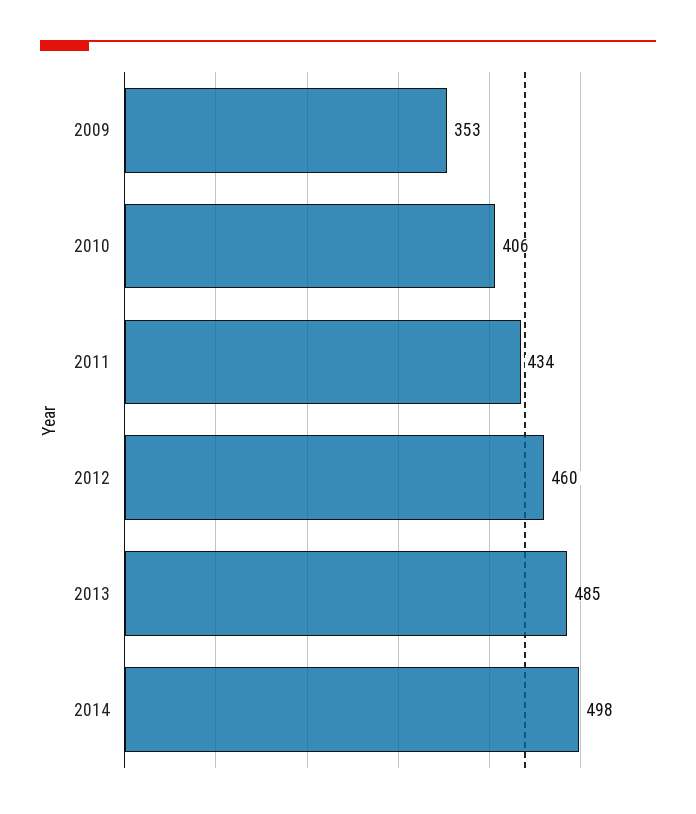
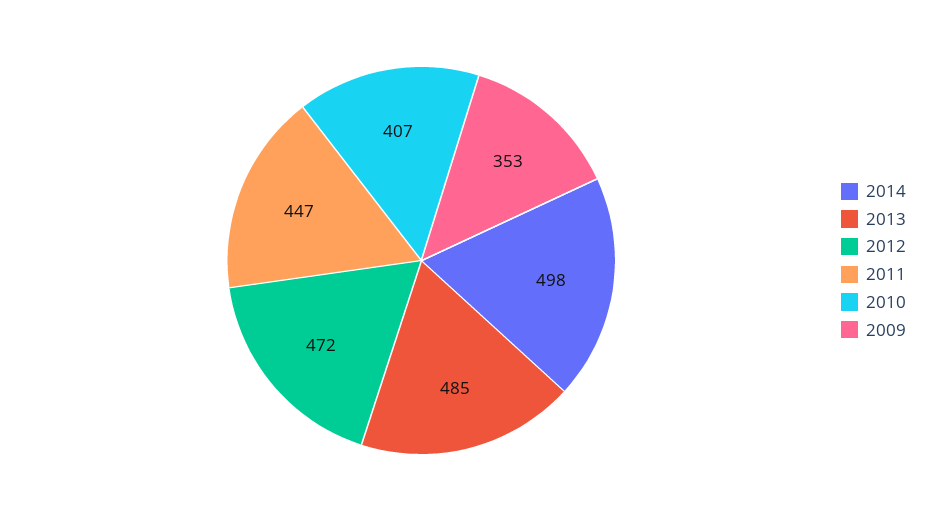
  {
    "2009": 353,
-   "2010": 406,
+   "2010": 407,
-   "2011": 434,
+   "2011": 447,
-   "2012": 460,
+   "2012": 472,
    "2013": 485,
    "2014": 498
  }

